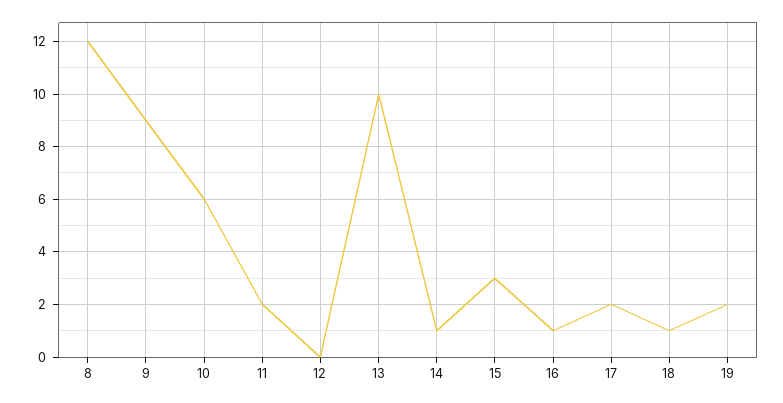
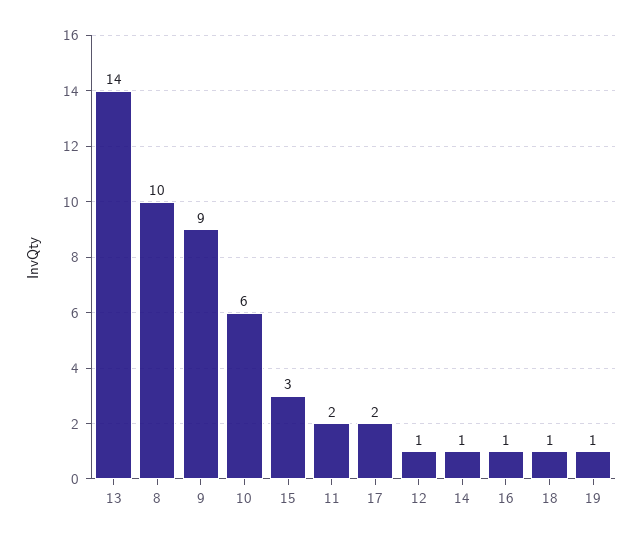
  {
-   "8": 12,
+   "8": 10,
    "9": 9,
    "10": 6,
    "11": 2,
-   "12": 0,
+   "12": 1,
-   "13": 10,
+   "13": 14,
    "14": 1,
    "15": 3,
    "16": 1,
    "17": 2,
    "18": 1,
-   "19": 2
+   "19": 1
  }

